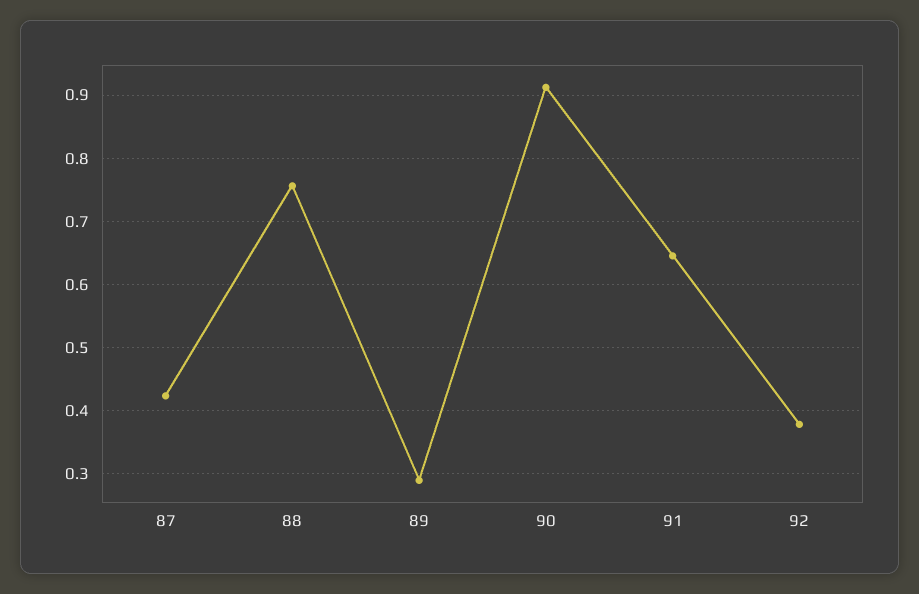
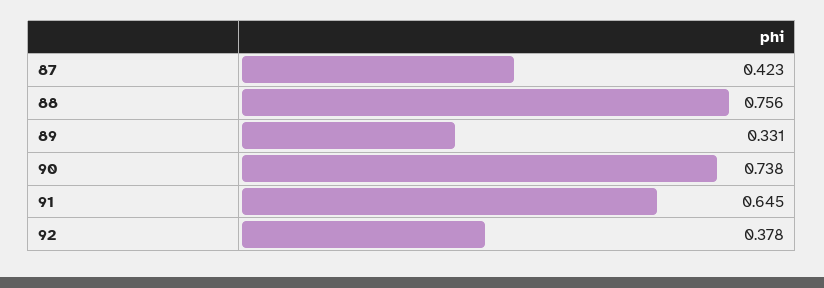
  {
    "87": 0.423,
    "88": 0.756,
-   "89": 0.29,
+   "89": 0.331,
-   "90": 0.91,
+   "90": 0.738,
    "91": 0.645,
    "92": 0.378
  }

